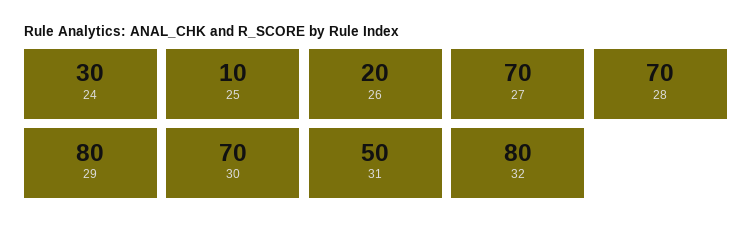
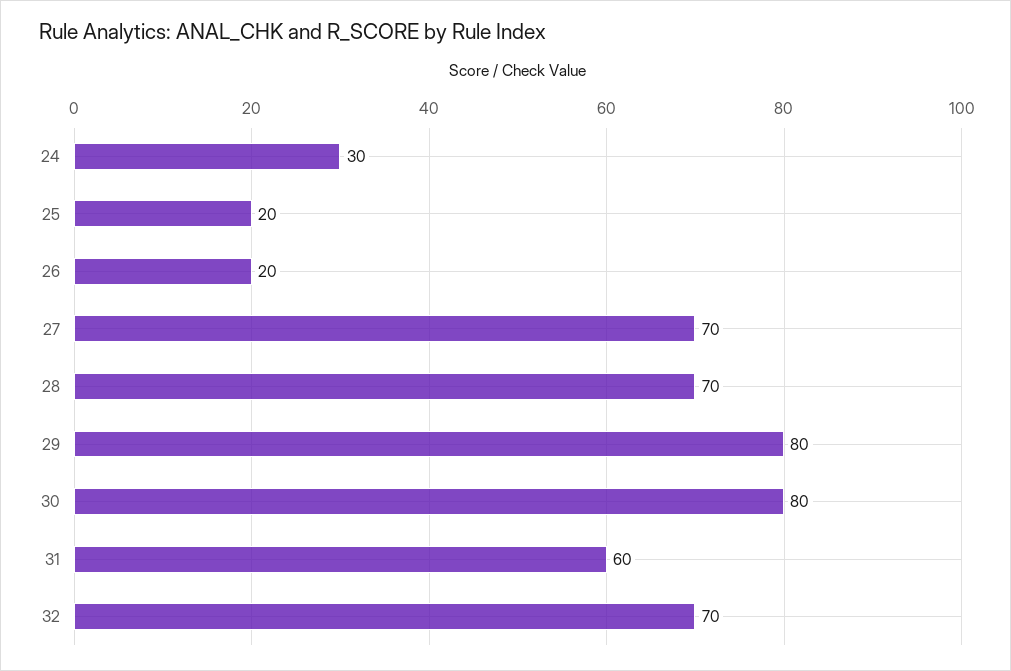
  {
    "24": 30,
-   "25": 10,
+   "25": 20,
    "26": 20,
    "27": 70,
    "28": 70,
    "29": 80,
-   "30": 70,
+   "30": 80,
-   "31": 50,
+   "31": 60,
-   "32": 80
+   "32": 70
  }

